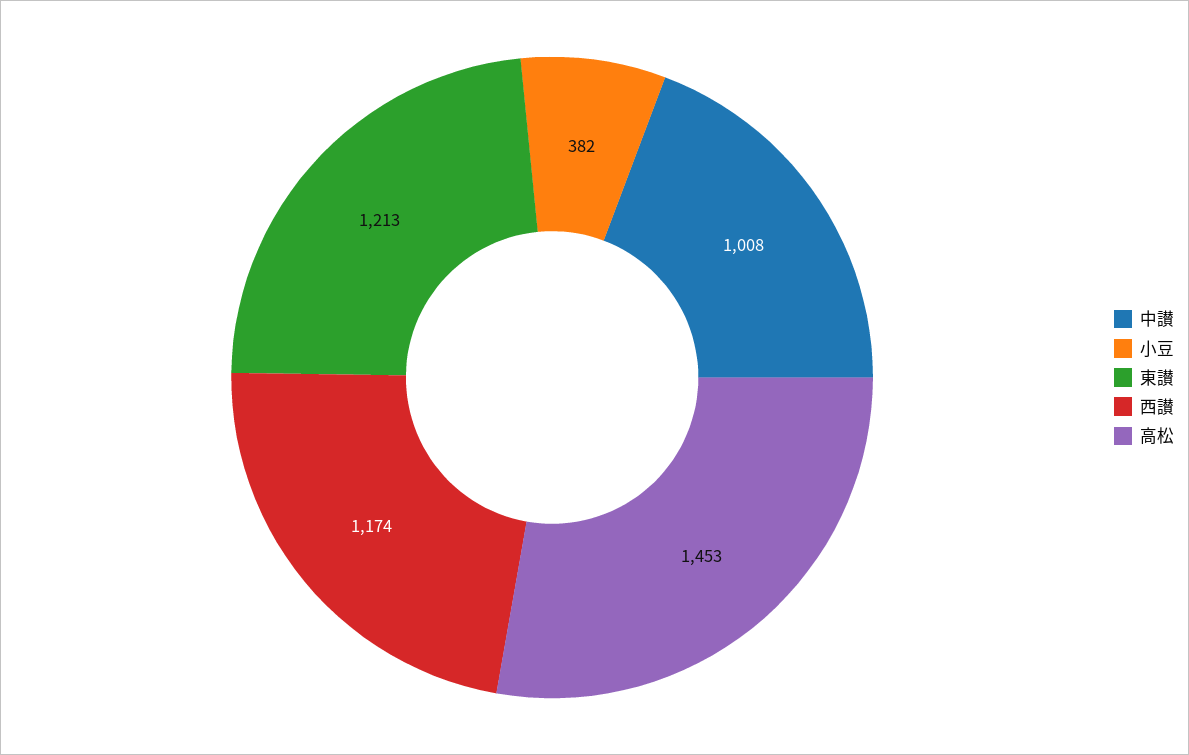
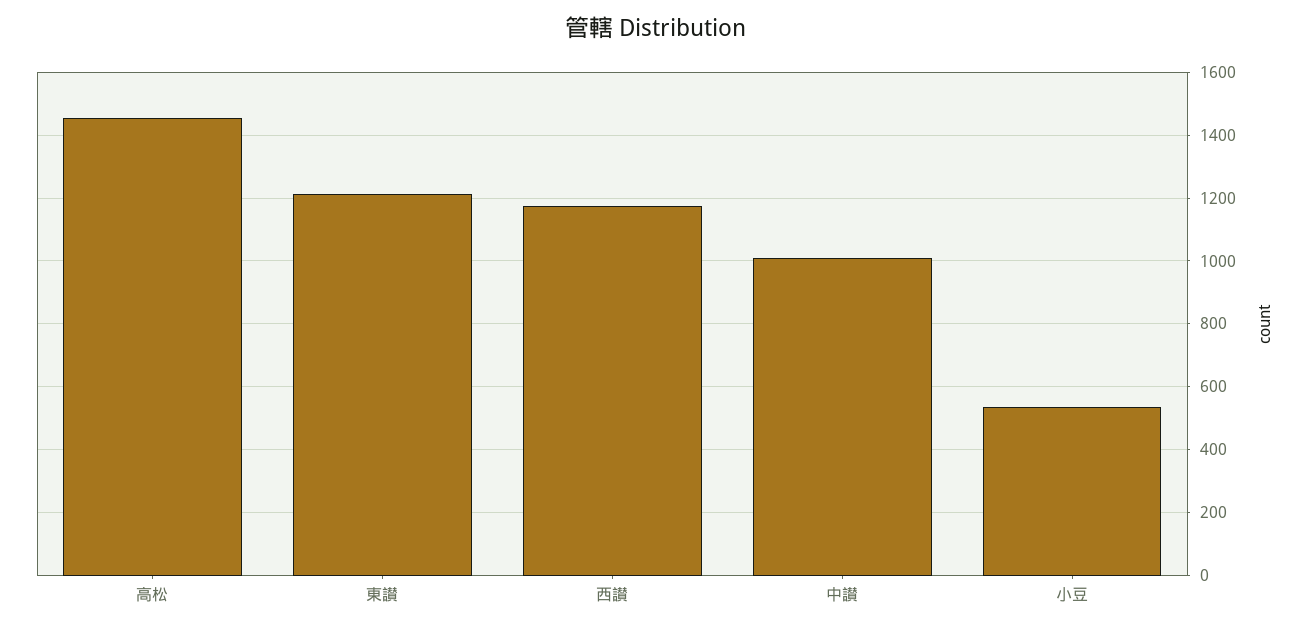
  {
    "中讃": 1008,
-   "小豆": 382,
+   "小豆": 540,
    "東讃": 1213,
    "西讃": 1174,
    "高松": 1453
  }

